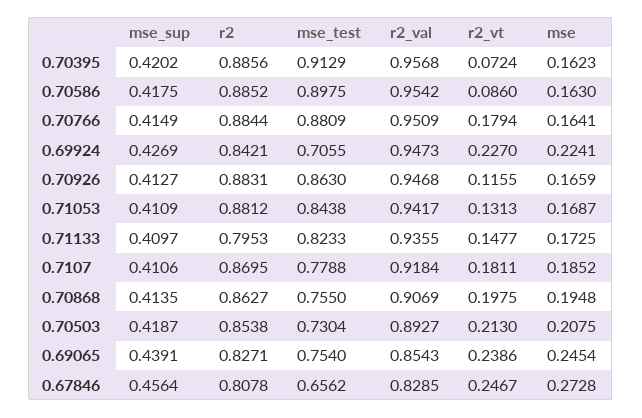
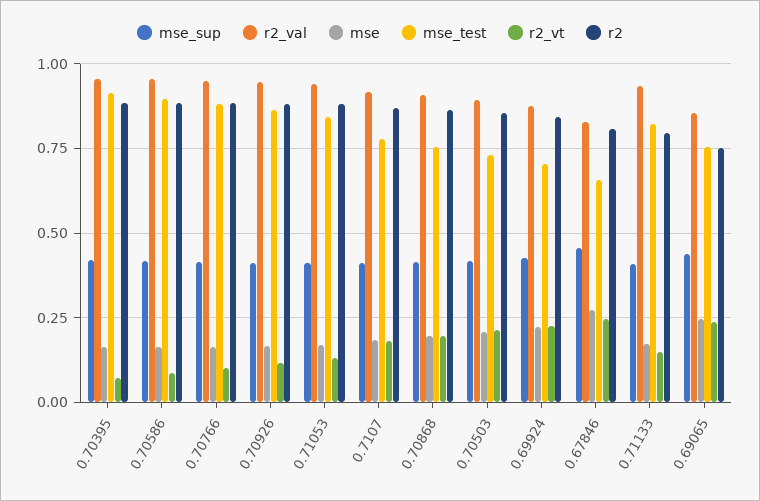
  {
    "mse_sup": {
      "0.70395": 0.4202,
      "0.70586": 0.4175,
      "0.70766": 0.4149,
      "0.69924": 0.4269,
      "0.70926": 0.4127,
      "0.71053": 0.4109,
      "0.71133": 0.4097,
      "0.7107": 0.4106,
      "0.70868": 0.4135,
      "0.70503": 0.4187,
      "0.69065": 0.4391,
      "0.67846": 0.4564
    },
    "r2": {
      "0.70395": 0.8856,
      "0.70586": 0.8852,
      "0.70766": 0.8844,
      "0.69924": 0.8421,
      "0.70926": 0.8831,
      "0.71053": 0.8812,
      "0.71133": 0.7953,
      "0.7107": 0.8695,
      "0.70868": 0.8627,
      "0.70503": 0.8538,
-     "0.69065": 0.8271,
+     "0.69065": 0.75,
      "0.67846": 0.8078
    },
    "mse_test": {
      "0.70395": 0.9129,
      "0.70586": 0.8975,
      "0.70766": 0.8809,
      "0.69924": 0.7055,
      "0.70926": 0.863,
      "0.71053": 0.8438,
      "0.71133": 0.8233,
      "0.7107": 0.7788,
      "0.70868": 0.755,
      "0.70503": 0.7304,
      "0.69065": 0.754,
      "0.67846": 0.6562
    },
    "r2_val": {
      "0.70395": 0.9568,
      "0.70586": 0.9542,
      "0.70766": 0.9509,
-     "0.69924": 0.9473,
+     "0.69924": 0.875,
      "0.70926": 0.9468,
      "0.71053": 0.9417,
      "0.71133": 0.9355,
      "0.7107": 0.9184,
      "0.70868": 0.9069,
      "0.70503": 0.8927,
      "0.69065": 0.8543,
      "0.67846": 0.8285
    },
    "r2_vt": {
      "0.70395": 0.0724,
      "0.70586": 0.086,
-     "0.70766": 0.1794,
+     "0.70766": 0.1,
      "0.69924": 0.227,
      "0.70926": 0.1155,
      "0.71053": 0.1313,
      "0.71133": 0.1477,
      "0.7107": 0.1811,
      "0.70868": 0.1975,
      "0.70503": 0.213,
      "0.69065": 0.2386,
      "0.67846": 0.2467
    },
    "mse": {
      "0.70395": 0.1623,
      "0.70586": 0.163,
      "0.70766": 0.1641,
      "0.69924": 0.2241,
      "0.70926": 0.1659,
      "0.71053": 0.1687,
      "0.71133": 0.1725,
      "0.7107": 0.1852,
      "0.70868": 0.1948,
      "0.70503": 0.2075,
      "0.69065": 0.2454,
      "0.67846": 0.2728
    }
  }

